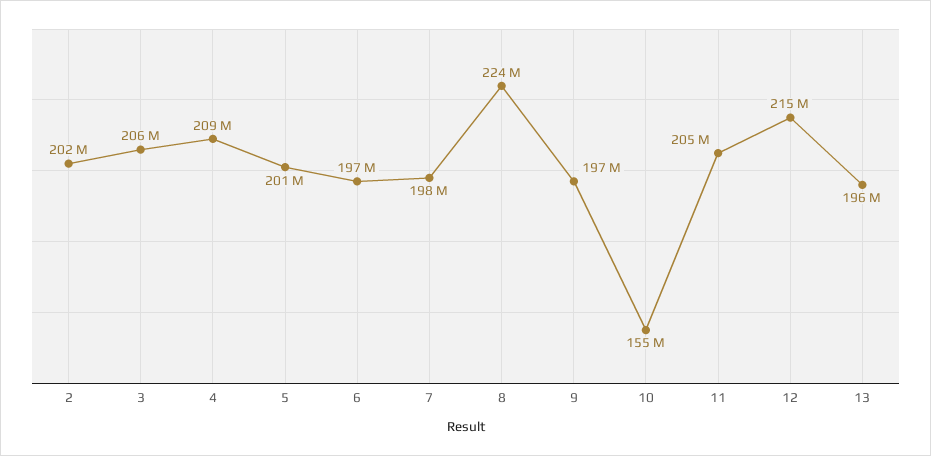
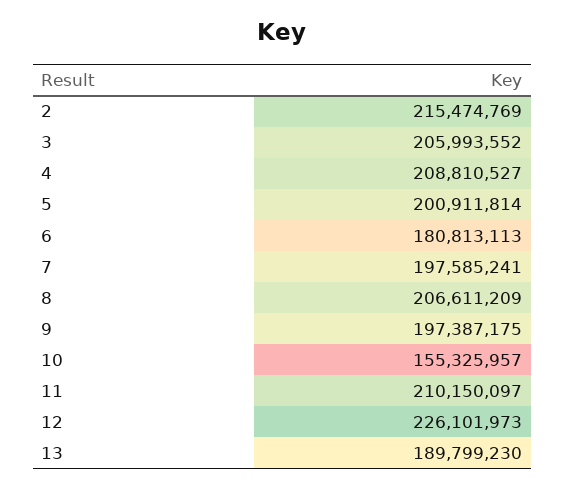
  {
-   "2": 202000000,
+   "2": 215474769,
    "3": 205993552,
    "4": 208810527,
    "5": 200911814,
-   "6": 197000000,
+   "6": 180813113,
    "7": 197585241,
-   "8": 224000000,
+   "8": 206611209,
    "9": 197387175,
    "10": 155325957,
-   "11": 205000000,
+   "11": 210150097,
-   "12": 215000000,
+   "12": 226101973,
-   "13": 196000000
+   "13": 189799230
  }

